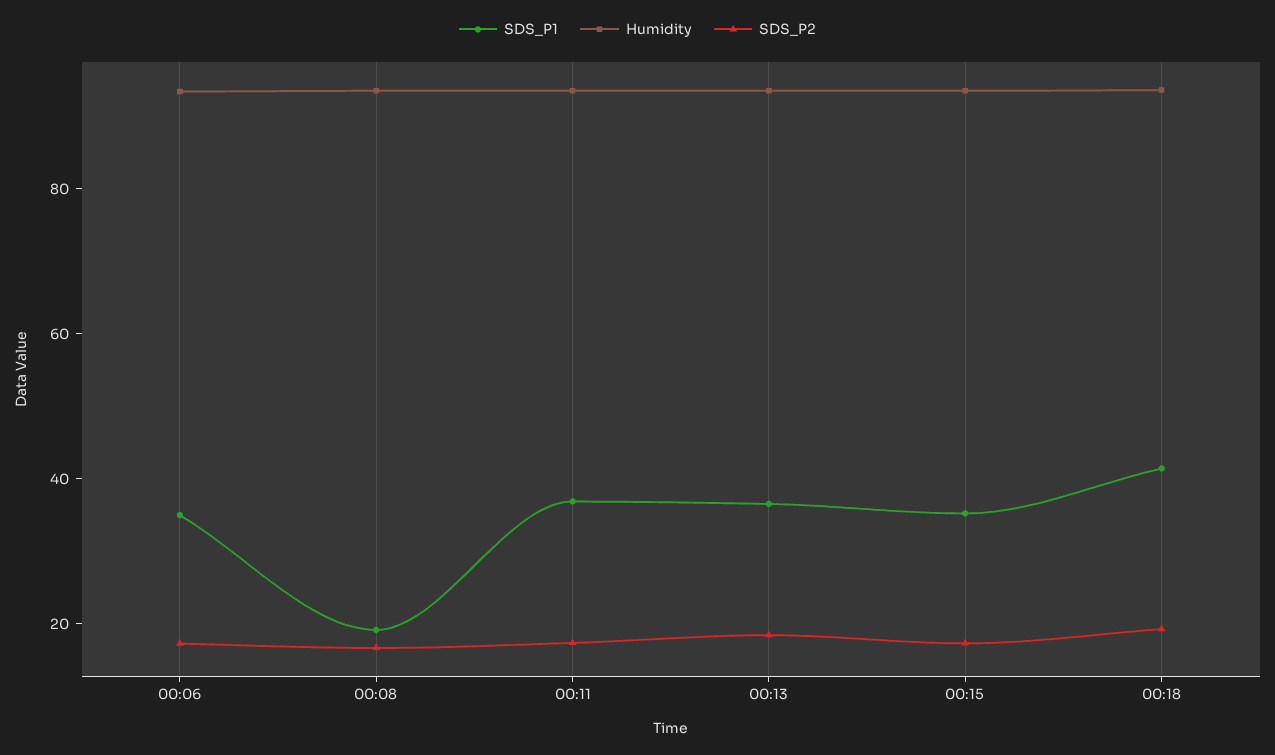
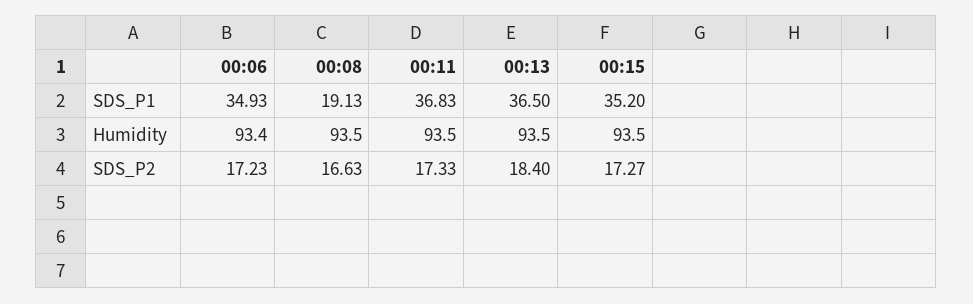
  {
    "SDS_P1": {
      "00:06": 34.93,
      "00:08": 19.13,
      "00:11": 36.83,
      "00:13": 36.5,
-     "00:15": 35.2,
+     "00:15": 35.2
-     "00:18": 40
    },
    "Humidity": {
      "00:06": 93.4,
      "00:08": 93.5,
      "00:11": 93.5,
      "00:13": 93.5,
-     "00:15": 93.5,
+     "00:15": 93.5
-     "00:18": 95
    },
    "SDS_P2": {
      "00:06": 17.23,
      "00:08": 16.63,
      "00:11": 17.33,
      "00:13": 18.4,
-     "00:15": 17.27,
+     "00:15": 17.27
-     "00:18": 20
    }
  }

